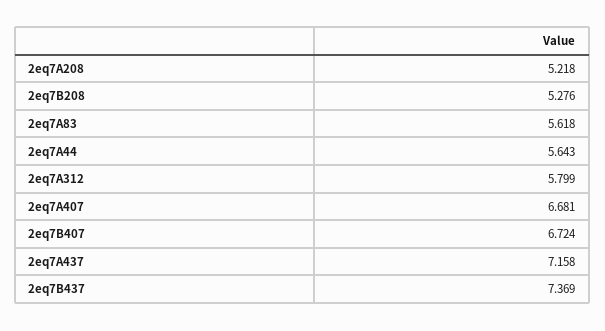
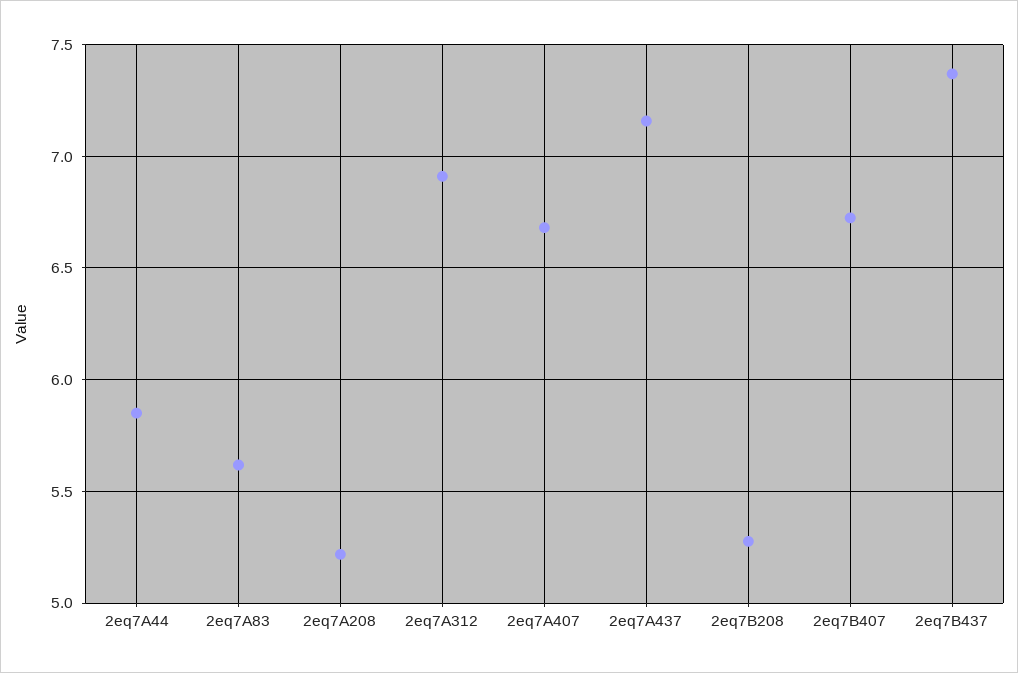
  {
    "2eq7A208": 5.218,
    "2eq7B208": 5.276,
    "2eq7A83": 5.618,
-   "2eq7A44": 5.643,
+   "2eq7A44": 5.85,
-   "2eq7A312": 5.799,
+   "2eq7A312": 6.9,
    "2eq7A407": 6.681,
    "2eq7B407": 6.724,
    "2eq7A437": 7.158,
    "2eq7B437": 7.369
  }

